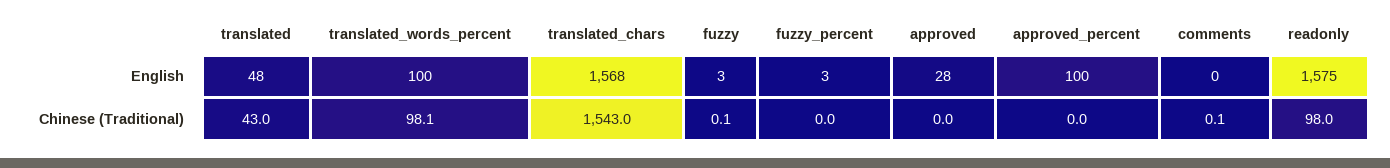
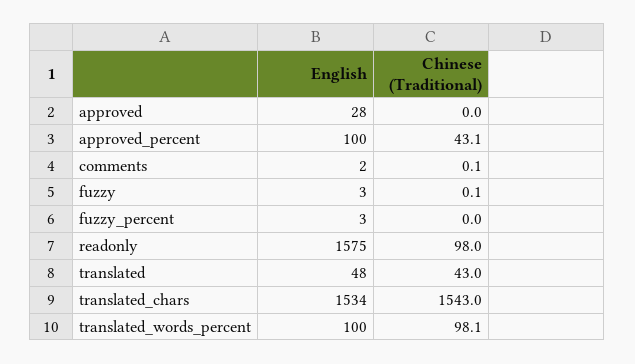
  {
    "translated": {
      "English": 48,
      "Chinese (Traditional)": 43
    },
    "translated_words_percent": {
      "English": 100,
      "Chinese (Traditional)": 98.1
    },
    "translated_chars": {
-     "English": 1568,
+     "English": 1534,
      "Chinese (Traditional)": 1543
    },
    "fuzzy": {
      "English": 3,
      "Chinese (Traditional)": 0.1
    },
    "fuzzy_percent": {
      "English": 3,
      "Chinese (Traditional)": 0
    },
    "approved": {
      "English": 28,
      "Chinese (Traditional)": 0
    },
    "approved_percent": {
      "English": 100,
-     "Chinese (Traditional)": 0
+     "Chinese (Traditional)": 43.1
    },
    "comments": {
-     "English": 0,
+     "English": 2,
      "Chinese (Traditional)": 0.1
    },
    "readonly": {
      "English": 1575,
      "Chinese (Traditional)": 98
    }
  }

